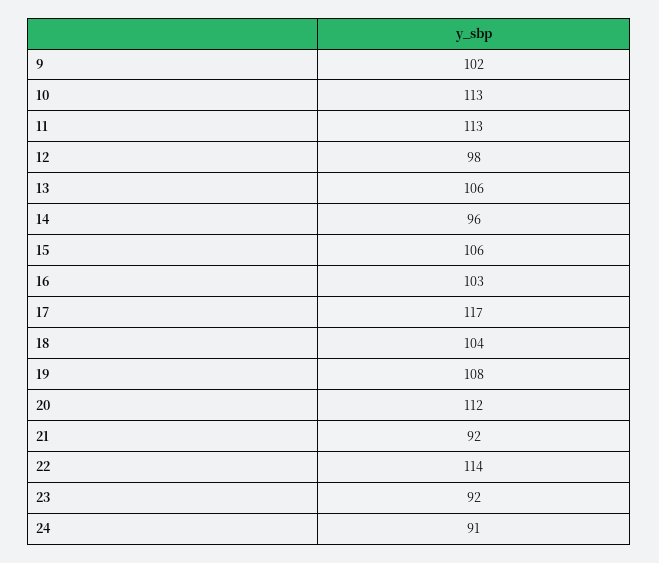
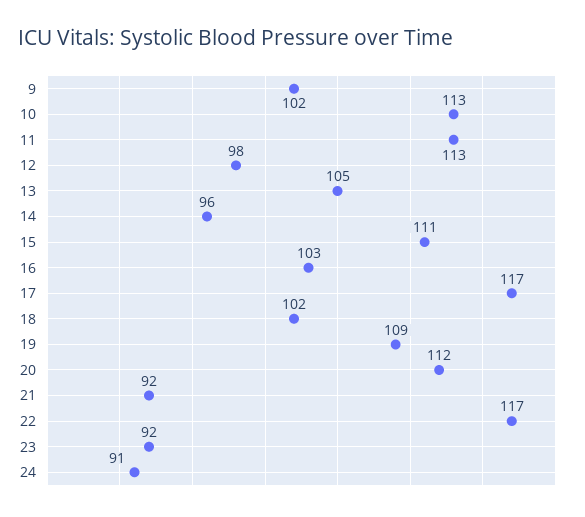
  {
    "9": 102,
    "10": 113,
    "11": 113,
    "12": 98,
-   "13": 106,
+   "13": 105,
    "14": 96,
-   "15": 106,
+   "15": 111,
    "16": 103,
    "17": 117,
-   "18": 104,
+   "18": 102,
-   "19": 108,
+   "19": 109,
    "20": 112,
    "21": 92,
-   "22": 114,
+   "22": 117,
    "23": 92,
    "24": 91
  }

